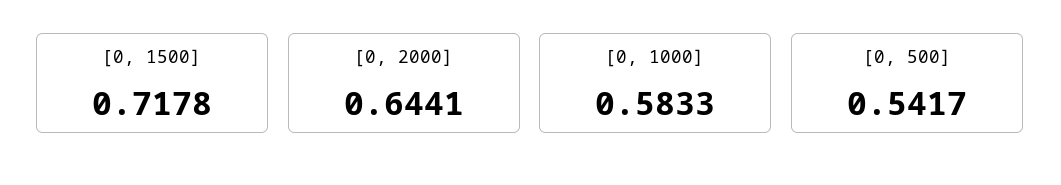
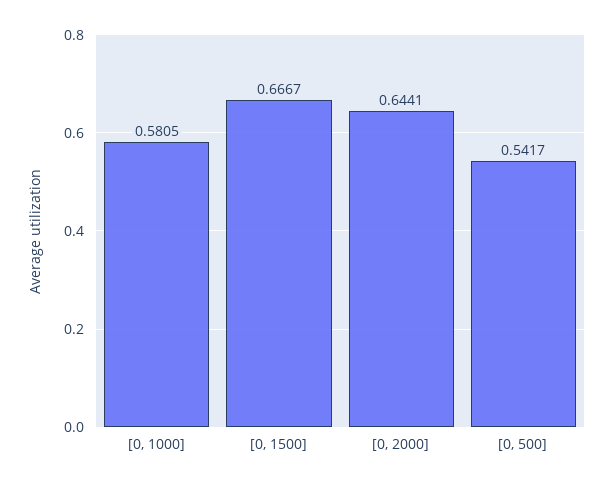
  {
-   "[0, 1500]": 0.7178,
+   "[0, 1500]": 0.6667,
    "[0, 2000]": 0.6441,
-   "[0, 1000]": 0.5833,
+   "[0, 1000]": 0.5805,
    "[0, 500]": 0.5417
  }

